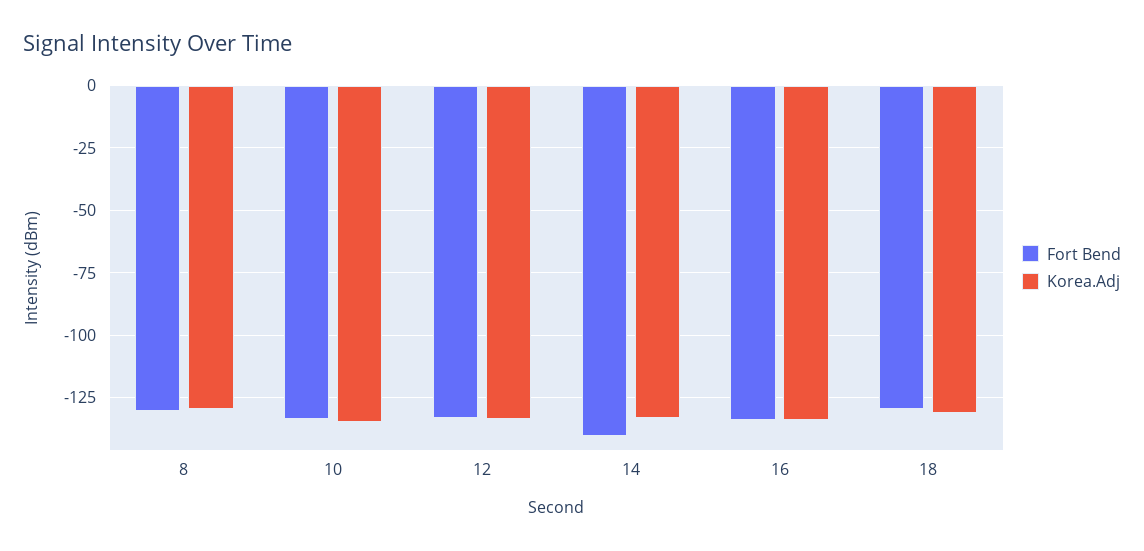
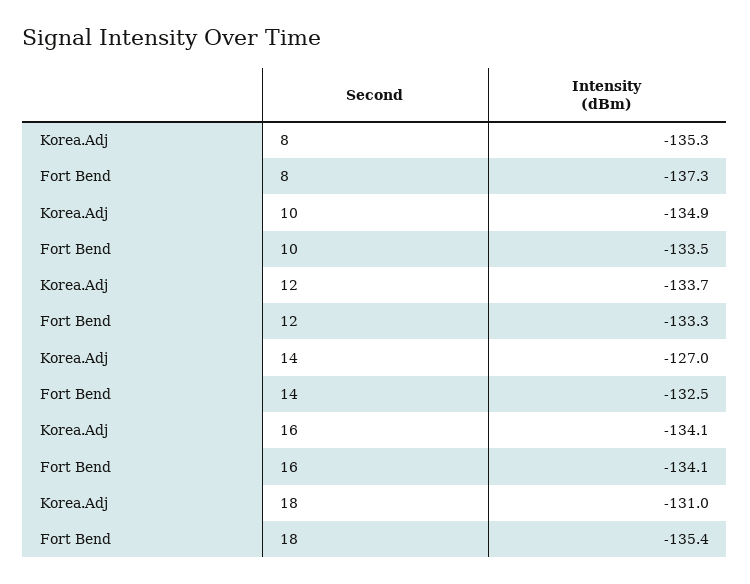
  {
    "Fort Bend": {
-     "8": -130,
+     "8": -137.3,
      "10": -133.5,
      "12": -133.3,
-     "14": -140,
+     "14": -132.5,
      "16": -134.1,
-     "18": -130
+     "18": -135.4
    },
    "Korea.Adj": {
-     "8": -130,
+     "8": -135.3,
      "10": -134.9,
      "12": -133.7,
-     "14": -132.5,
+     "14": -127,
      "16": -134.1,
      "18": -131
    }
  }

